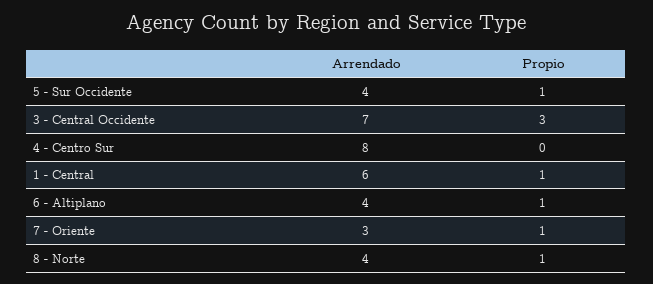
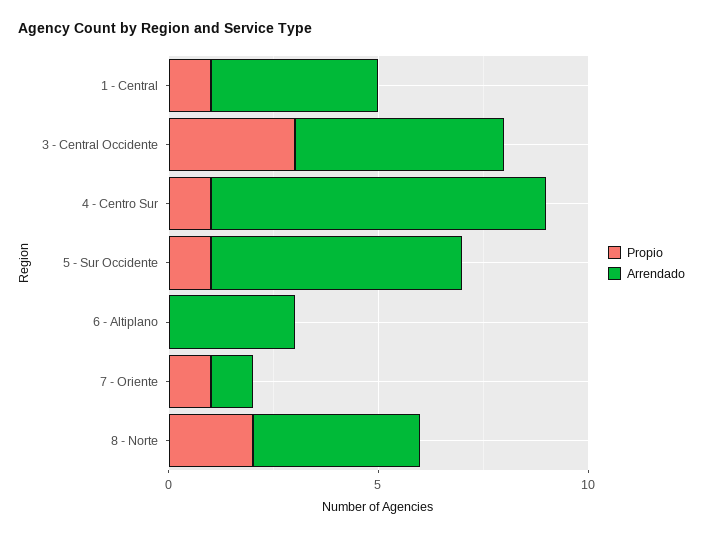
  {
    "Arrendado": {
-     "5 - Sur Occidente": 4,
+     "5 - Sur Occidente": 6,
-     "3 - Central Occidente": 7,
+     "3 - Central Occidente": 5,
      "4 - Centro Sur": 8,
-     "1 - Central": 6,
+     "1 - Central": 4,
-     "6 - Altiplano": 4,
+     "6 - Altiplano": 3,
-     "7 - Oriente": 3,
+     "7 - Oriente": 1,
      "8 - Norte": 4
    },
    "Propio": {
      "5 - Sur Occidente": 1,
      "3 - Central Occidente": 3,
-     "4 - Centro Sur": 0,
+     "4 - Centro Sur": 1,
      "1 - Central": 1,
-     "6 - Altiplano": 1,
+     "6 - Altiplano": 0,
      "7 - Oriente": 1,
-     "8 - Norte": 1
+     "8 - Norte": 2
    }
  }

